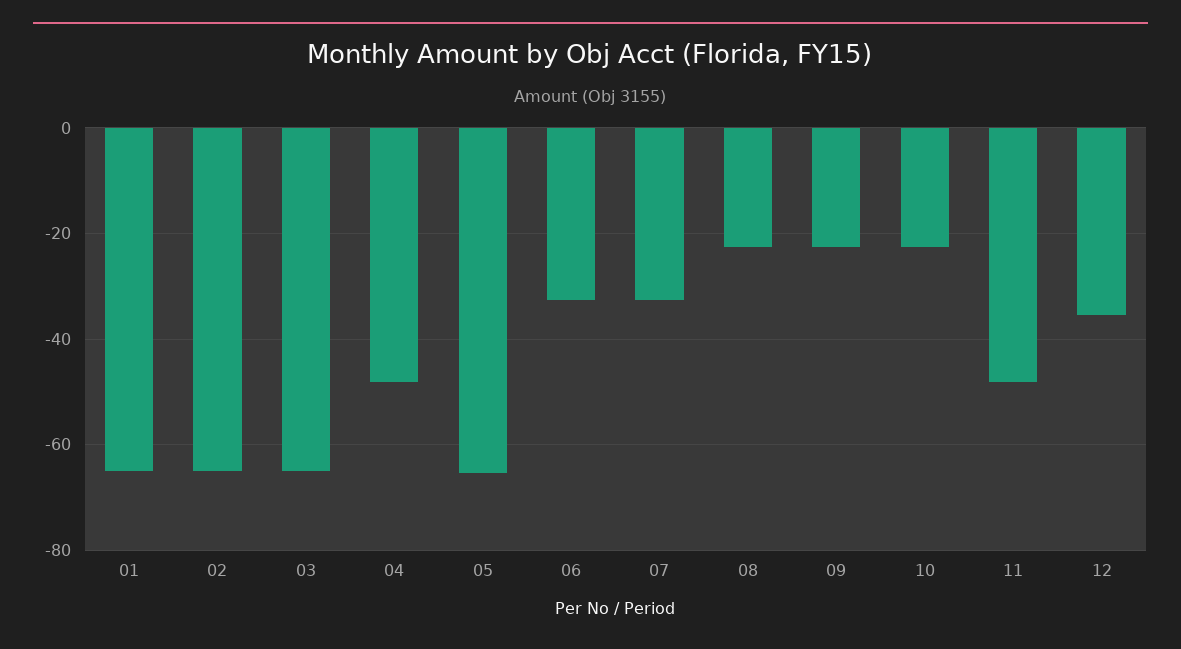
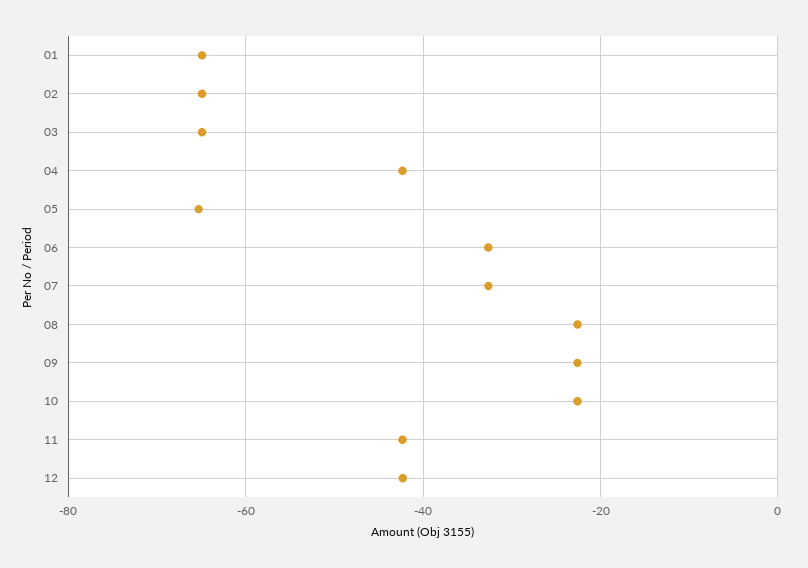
  {
    "01": -64,
    "02": -64,
    "03": -64,
-   "04": -48,
+   "04": -42,
    "05": -66,
    "06": -32,
    "07": -32,
    "08": -22,
    "09": -22,
    "10": -22,
-   "11": -48,
+   "11": -42,
-   "12": -36
+   "12": -42
  }

